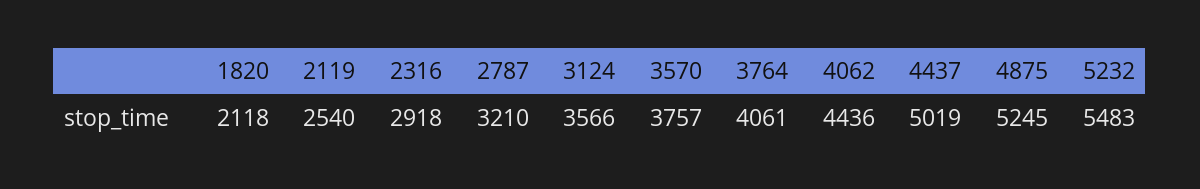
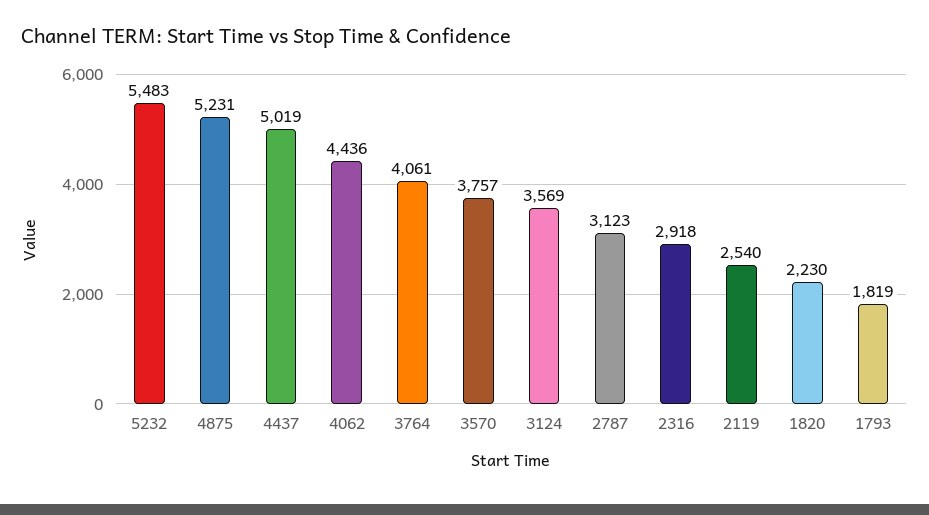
  {
-   "1820": 2118,
+   "1820": 2230,
    "2119": 2540,
    "2316": 2918,
-   "2787": 3210,
+   "2787": 3123,
-   "3124": 3566,
+   "3124": 3569,
    "3570": 3757,
    "3764": 4061,
    "4062": 4436,
    "4437": 5019,
-   "4875": 5245,
+   "4875": 5231,
-   "5232": 5483
+   "5232": 5483,
+   "1793": 1819
  }

